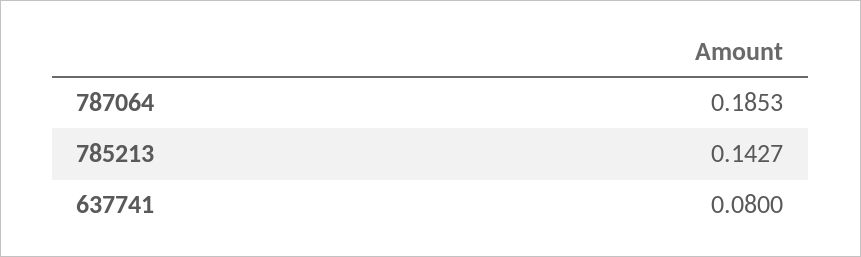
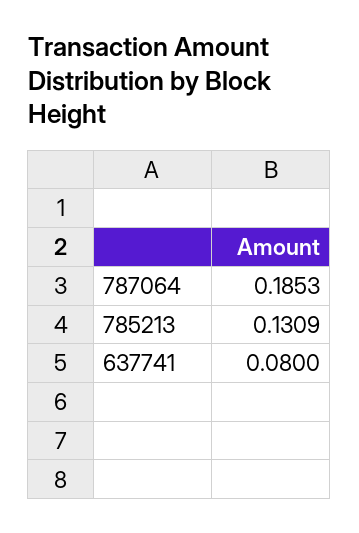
  {
    "787064": 0.1853,
-   "785213": 0.1427,
+   "785213": 0.1309,
    "637741": 0.08
  }

